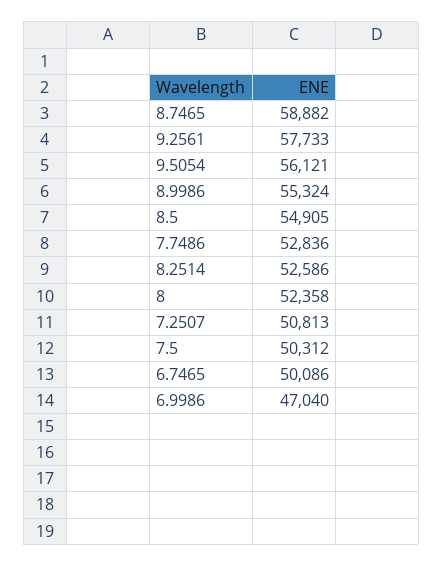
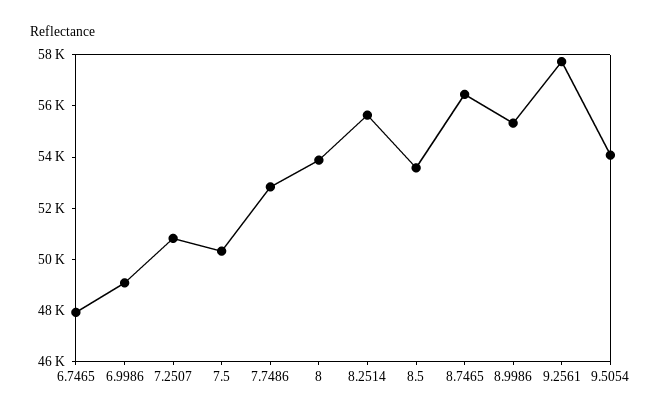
  {
-   "8.7465": 58882,
+   "8.7465": 56500,
    "9.2561": 57733,
-   "9.5054": 56121,
+   "9.5054": 54000,
    "8.9986": 55324,
-   "8.5": 54905,
+   "8.5": 53500,
    "7.7486": 52836,
-   "8.2514": 52586,
+   "8.2514": 55500,
-   "8": 52358,
+   "8": 54000,
    "7.2507": 50813,
    "7.5": 50312,
-   "6.7465": 50086,
+   "6.7465": 48000,
-   "6.9986": 47040
+   "6.9986": 49000
  }

